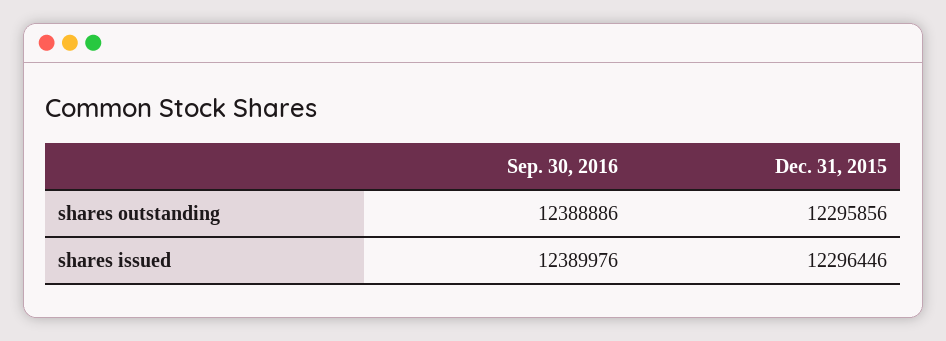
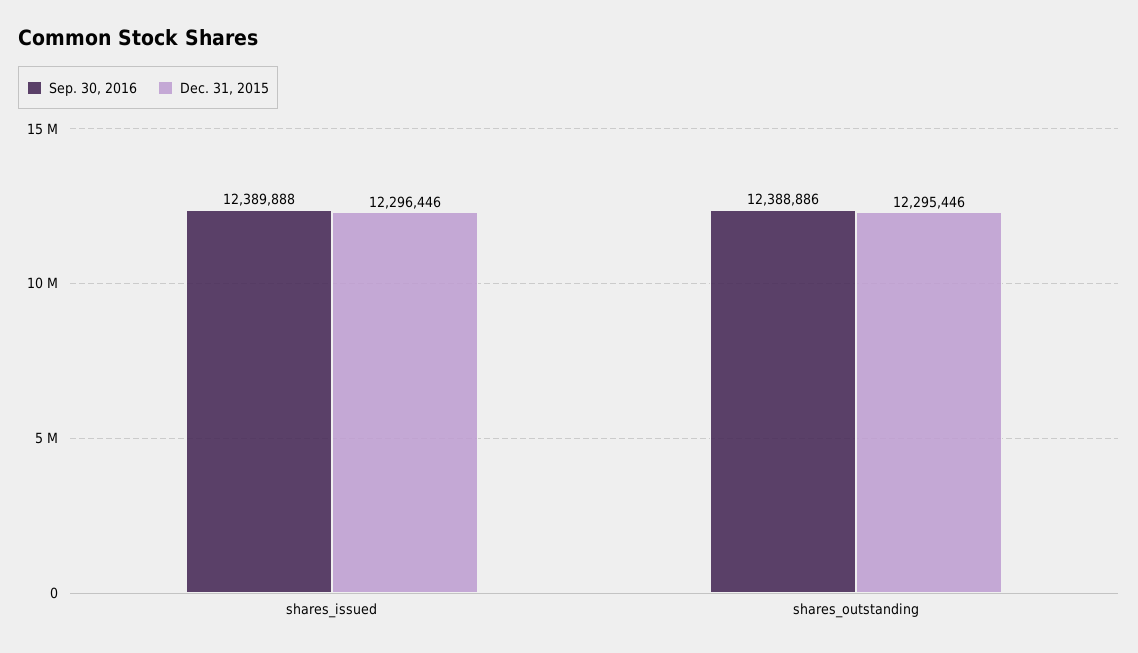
  {
    "Sep. 30, 2016": {
      "shares outstanding": 12388886,
-     "shares issued": 12389976
+     "shares issued": 12389888
    },
    "Dec. 31, 2015": {
-     "shares outstanding": 12295856,
+     "shares outstanding": 12295446,
      "shares issued": 12296446
    }
  }

